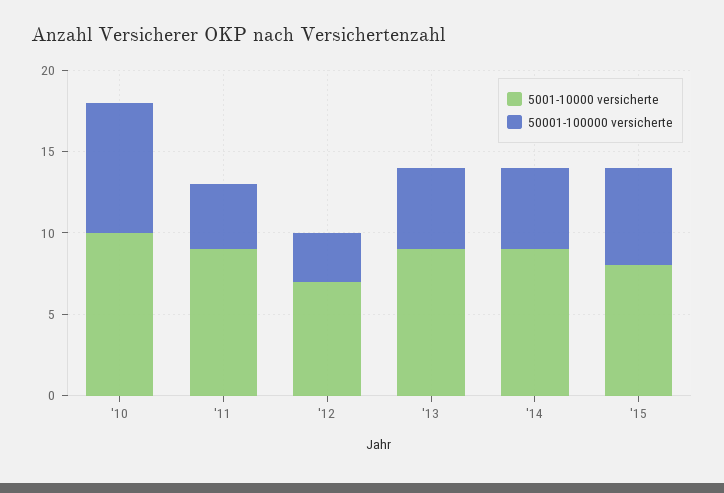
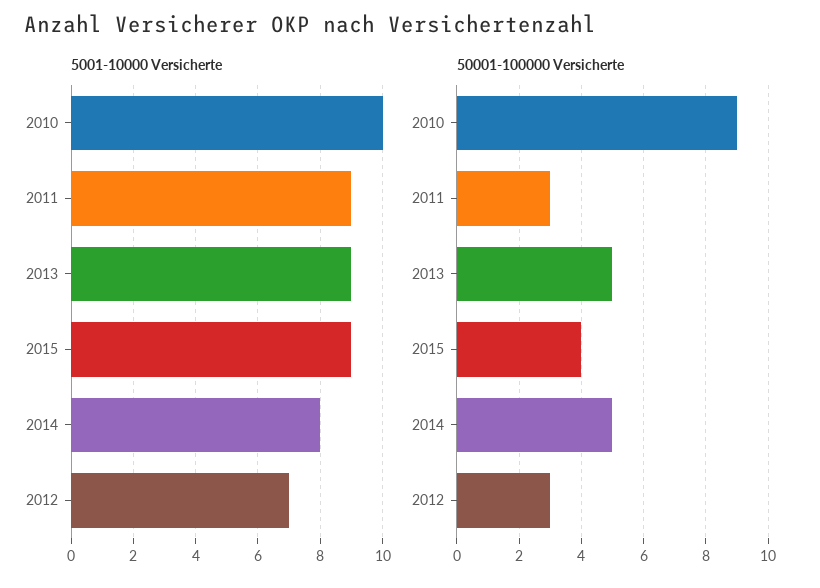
  {
    "5001-10000 versicherte": {
      "'10": 10,
      "'11": 9,
      "'12": 7,
      "'13": 9,
-     "'14": 9,
+     "'14": 8,
-     "'15": 8
+     "'15": 9
    },
    "50001-100000 versicherte": {
-     "'10": 8,
+     "'10": 9,
-     "'11": 4,
+     "'11": 3,
      "'12": 3,
      "'13": 5,
      "'14": 5,
-     "'15": 6
+     "'15": 4
    }
  }

